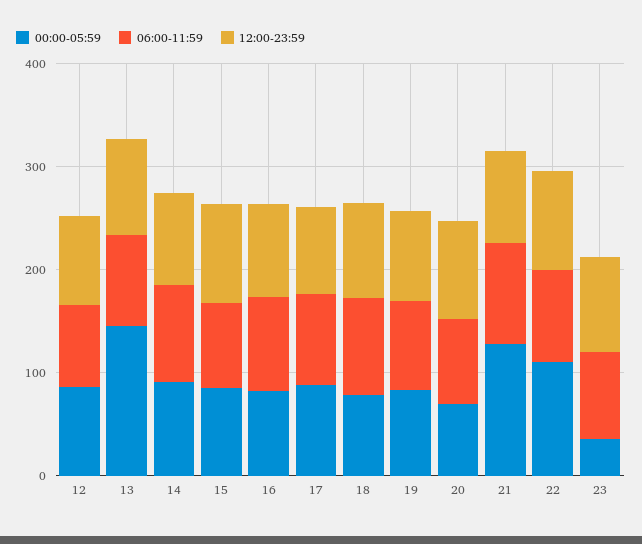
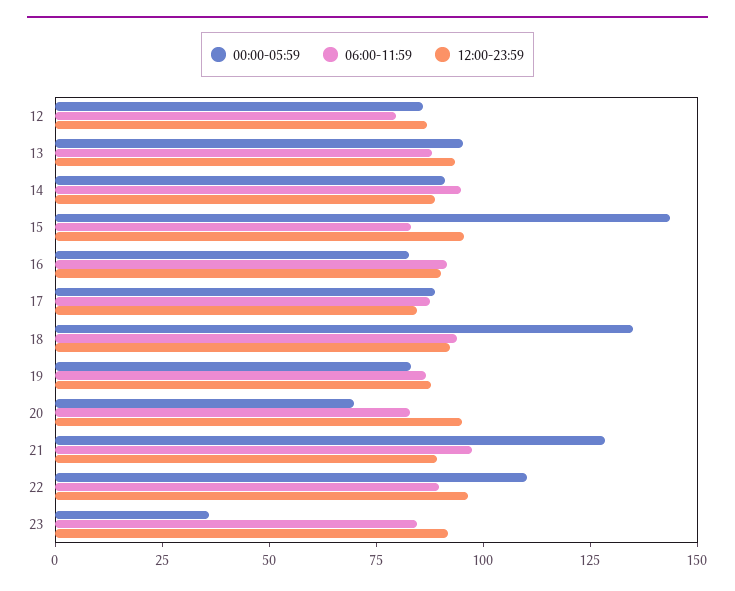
  {
    "00:00-05:59": {
      "12": 85,
-     "13": 140,
+     "13": 95,
      "14": 90,
-     "15": 80,
+     "15": 145,
      "16": 85,
      "17": 90,
-     "18": 80,
+     "18": 135,
      "19": 85,
      "20": 70,
      "21": 130,
      "22": 110,
      "23": 35
    },
    "06:00-11:59": {
      "12": 80,
      "13": 90,
      "14": 95,
      "15": 85,
      "16": 90,
      "17": 90,
      "18": 95,
      "19": 85,
      "20": 85,
      "21": 95,
      "22": 90,
      "23": 85
    },
    "12:00-23:59": {
      "12": 85,
      "13": 95,
      "14": 90,
      "15": 95,
      "16": 90,
      "17": 85,
      "18": 90,
      "19": 90,
      "20": 95,
      "21": 90,
      "22": 95,
      "23": 90
    }
  }

